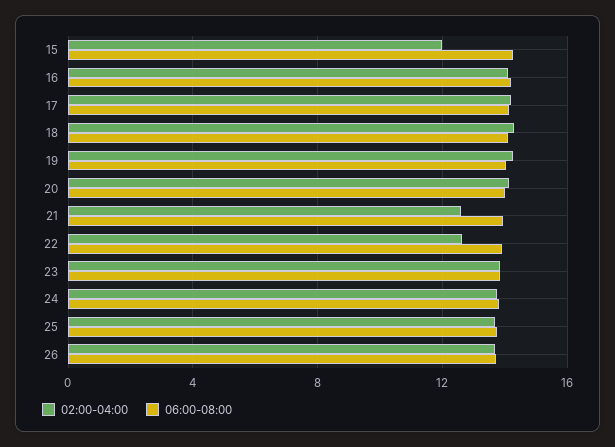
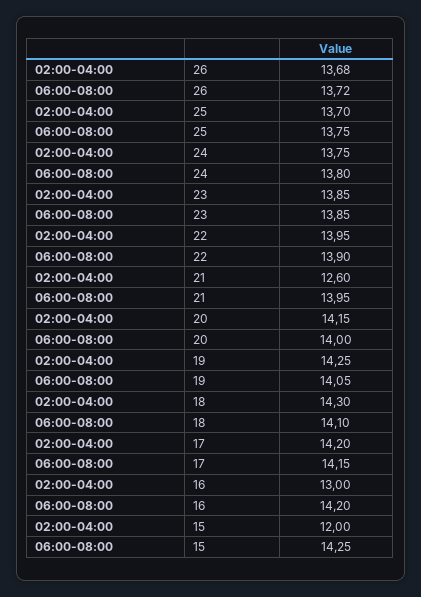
  {
    "02:00-04:00": {
      "15": 12,
-     "16": 14,
+     "16": 13,
      "17": 14.2,
      "18": 14.3,
      "19": 14.25,
      "20": 14.15,
      "21": 12.6,
-     "22": 12.5,
+     "22": 13.95,
      "23": 13.85,
      "24": 13.75,
      "25": 13.7,
      "26": 13.68
    },
    "06:00-08:00": {
      "15": 14.25,
      "16": 14.2,
      "17": 14.15,
      "18": 14.1,
      "19": 14.05,
      "20": 14,
      "21": 13.95,
      "22": 13.9,
      "23": 13.85,
      "24": 13.8,
      "25": 13.75,
      "26": 13.72
    }
  }

